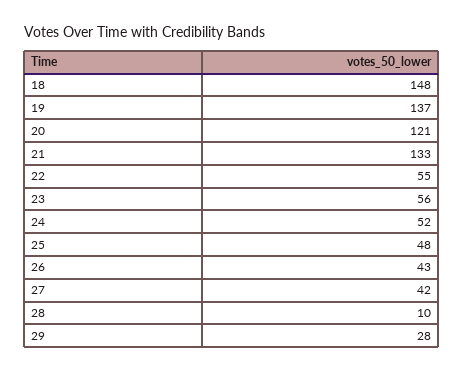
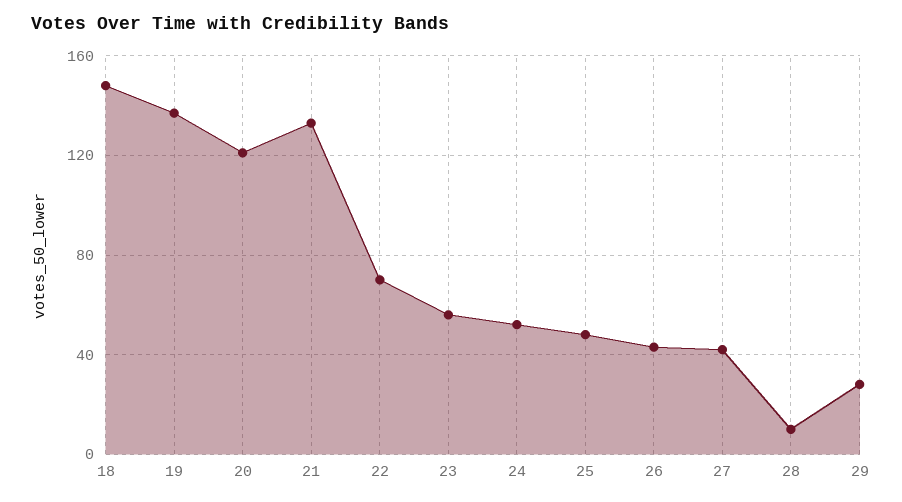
  {
    "18": 148,
    "19": 137,
    "20": 121,
    "21": 133,
-   "22": 55,
+   "22": 70,
    "23": 56,
    "24": 52,
    "25": 48,
    "26": 43,
    "27": 42,
    "28": 10,
    "29": 28
  }

